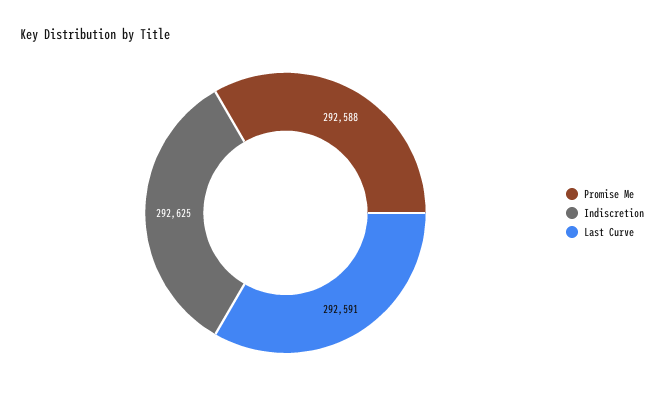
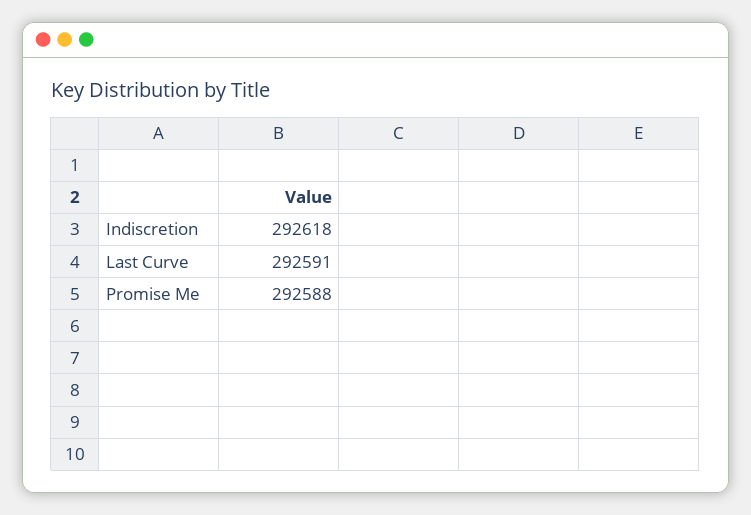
  {
    "Promise Me": 292588,
-   "Indiscretion": 292625,
+   "Indiscretion": 292618,
    "Last Curve": 292591
  }

